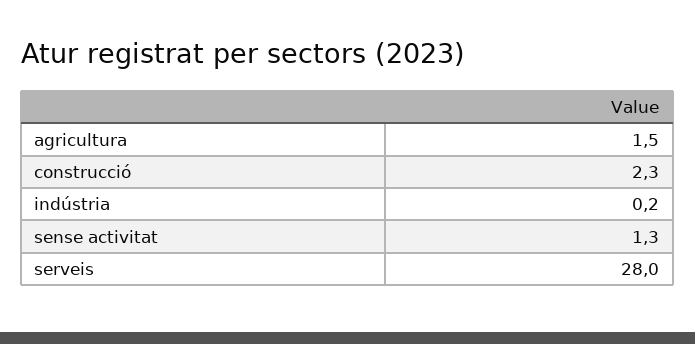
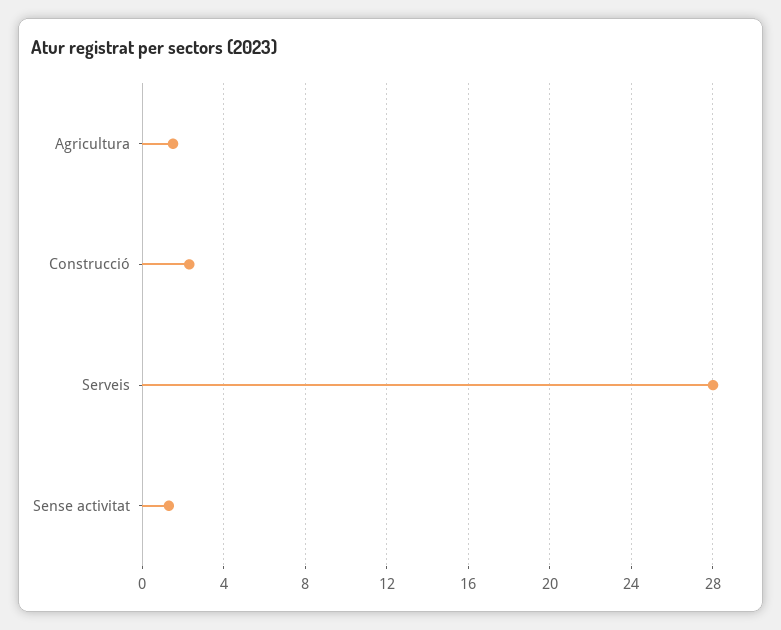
  {
    "agricultura": 1.5,
    "construcció": 2.3,
-   "indústria": 0.2,
    "sense activitat": 1.3,
    "serveis": 28
  }

